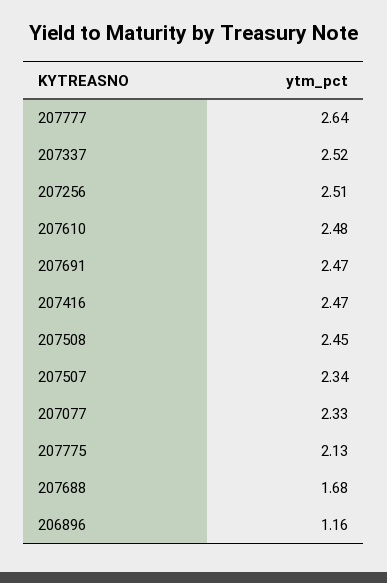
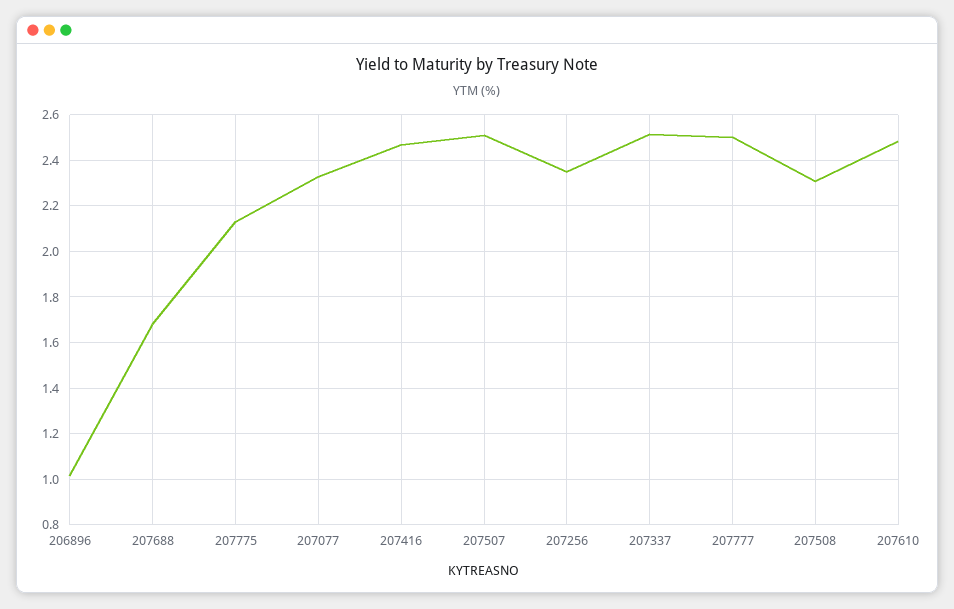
  {
-   "207777": 2.64,
+   "207777": 2.5,
    "207337": 2.52,
-   "207256": 2.51,
+   "207256": 2.35,
    "207610": 2.48,
-   "207691": 2.47,
    "207416": 2.47,
-   "207508": 2.45,
+   "207508": 2.3,
-   "207507": 2.34,
+   "207507": 2.5,
    "207077": 2.33,
    "207775": 2.13,
    "207688": 1.68,
-   "206896": 1.16
+   "206896": 1
  }

